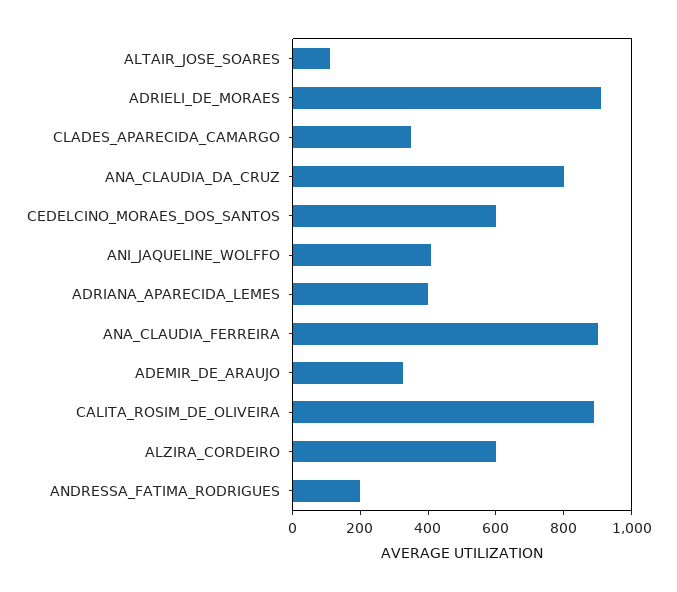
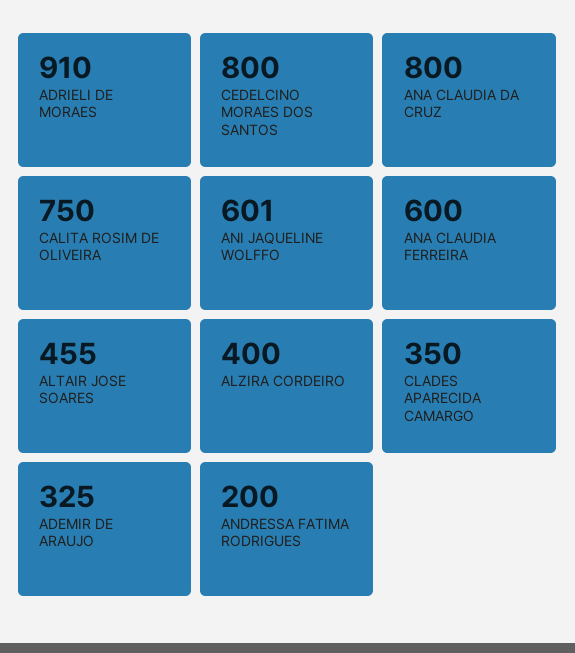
  {
-   "ALTAIR_JOSE_SOARES": 100,
+   "ALTAIR_JOSE_SOARES": 455,
    "ADRIELI_DE_MORAES": 910,
    "CLADES_APARECIDA_CAMARGO": 350,
    "ANA_CLAUDIA_DA_CRUZ": 800,
-   "CEDELCINO_MORAES_DOS_SANTOS": 600,
+   "CEDELCINO_MORAES_DOS_SANTOS": 800,
-   "ANI_JAQUELINE_WOLFFO": 400,
+   "ANI_JAQUELINE_WOLFFO": 601,
-   "ADRIANA_APARECIDA_LEMES": 400,
-   "ANA_CLAUDIA_FERREIRA": 900,
+   "ANA_CLAUDIA_FERREIRA": 600,
    "ADEMIR_DE_ARAUJO": 325,
-   "CALITA_ROSIM_DE_OLIVEIRA": 900,
+   "CALITA_ROSIM_DE_OLIVEIRA": 750,
-   "ALZIRA_CORDEIRO": 600,
+   "ALZIRA_CORDEIRO": 400,
    "ANDRESSA_FATIMA_RODRIGUES": 200
  }

